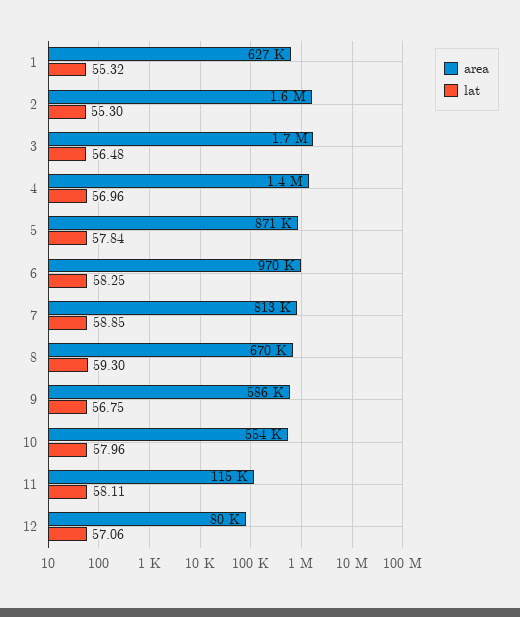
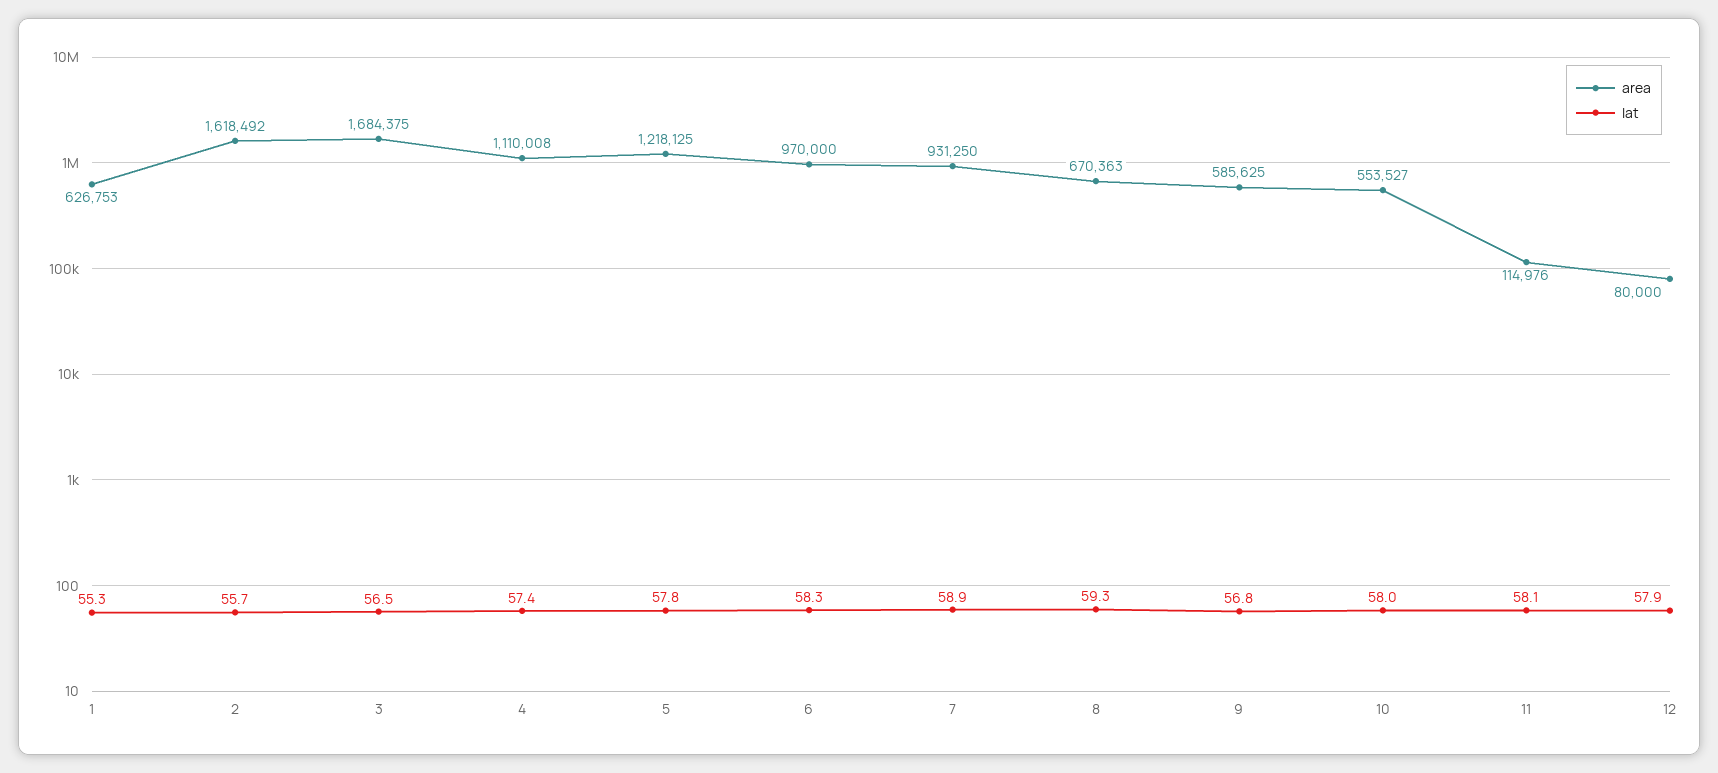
  {
    "area": {
      "1": 626753,
      "2": 1618492,
      "3": 1684375,
-     "4": 1400000,
+     "4": 1110008,
-     "5": 871000,
+     "5": 1218125,
      "6": 970000,
-     "7": 813000,
+     "7": 931250,
      "8": 670363,
      "9": 585625,
      "10": 553527,
      "11": 114976,
      "12": 80000
    },
    "lat": {
      "1": 55.32,
-     "2": 55.3,
+     "2": 55.7,
      "3": 56.48,
-     "4": 56.96,
+     "4": 57.4,
      "5": 57.84,
      "6": 58.25,
      "7": 58.85,
      "8": 59.3,
      "9": 56.75,
      "10": 57.96,
      "11": 58.11,
-     "12": 57.06
+     "12": 57.9
    }
  }

